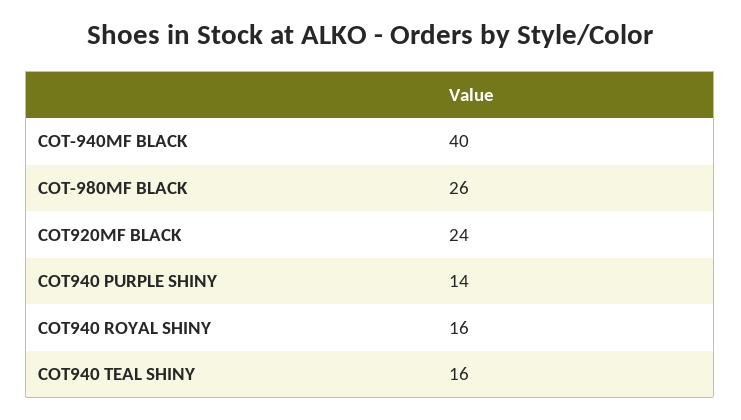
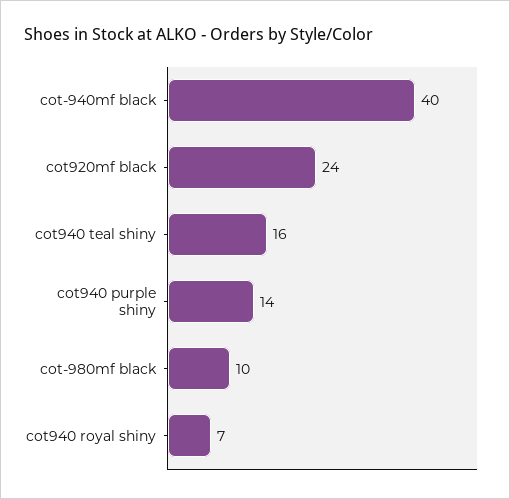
  {
    "COT-940MF BLACK": 40,
-   "COT-980MF BLACK": 26,
+   "COT-980MF BLACK": 10,
    "COT920MF BLACK": 24,
    "COT940 PURPLE SHINY": 14,
-   "COT940 ROYAL SHINY": 16,
+   "COT940 ROYAL SHINY": 7,
    "COT940 TEAL SHINY": 16
  }

